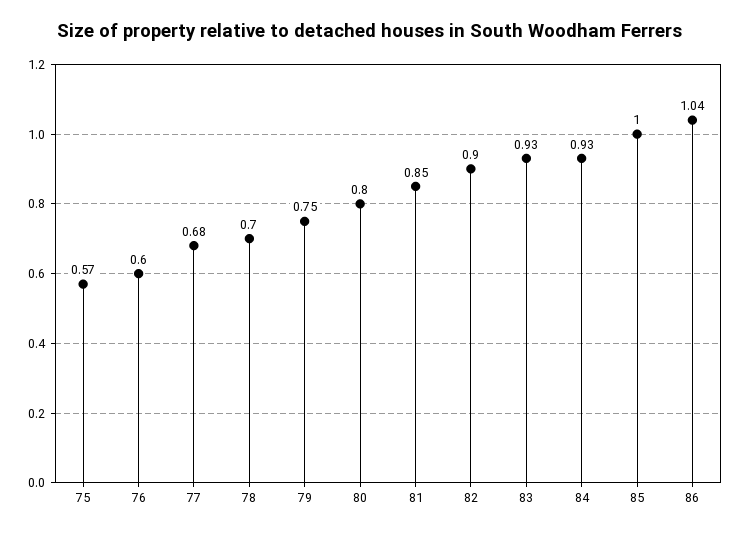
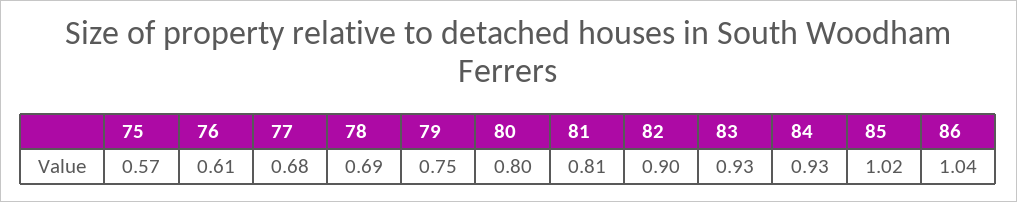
  {
    "75": 0.57,
-   "76": 0.6,
+   "76": 0.61,
    "77": 0.68,
-   "78": 0.7,
+   "78": 0.69,
    "79": 0.75,
    "80": 0.8,
-   "81": 0.85,
+   "81": 0.81,
    "82": 0.9,
    "83": 0.93,
    "84": 0.93,
-   "85": 1,
+   "85": 1.02,
    "86": 1.04
  }

